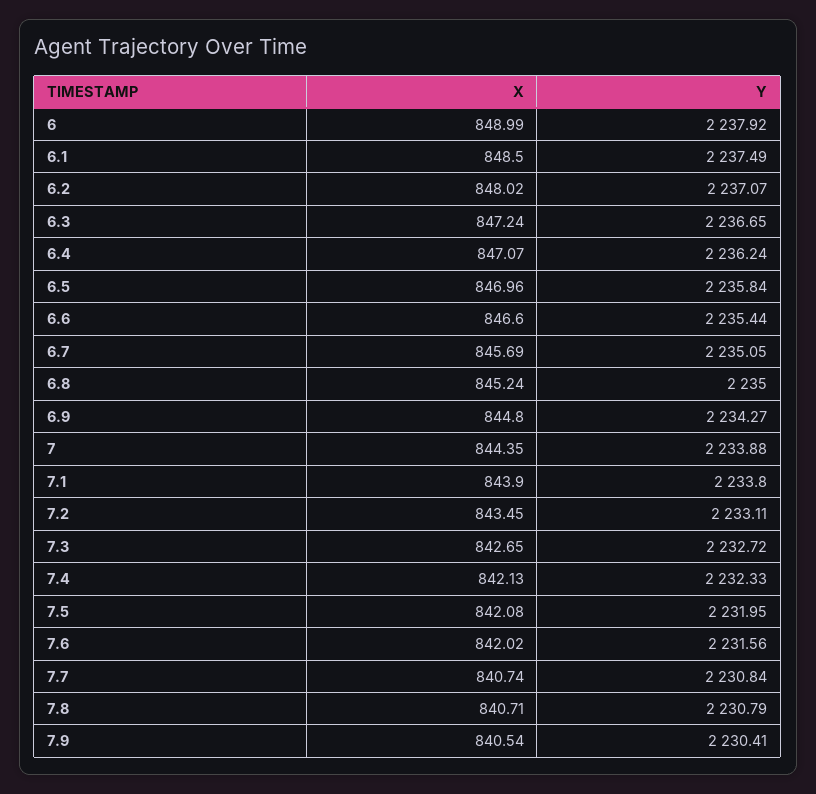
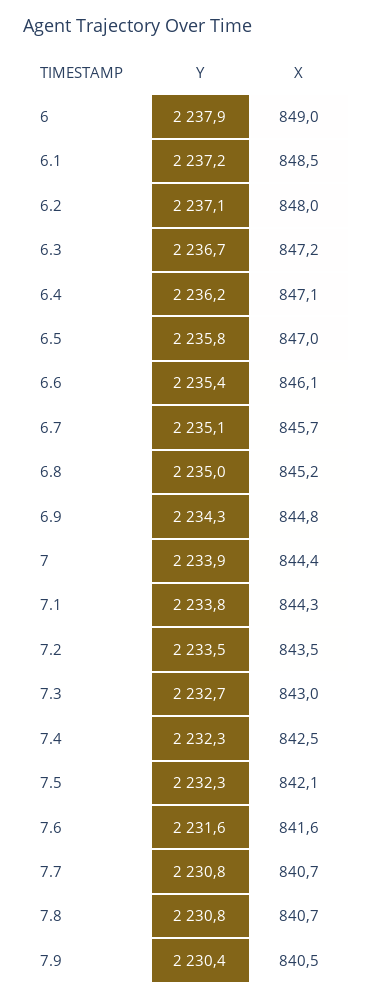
  {
    "X": {
      "6": 848.99,
      "6.1": 848.5,
      "6.2": 848.02,
      "6.3": 847.24,
      "6.4": 847.07,
      "6.5": 846.96,
-     "6.6": 846.6,
+     "6.6": 846.1,
      "6.7": 845.69,
      "6.8": 845.24,
      "6.9": 844.8,
      "7": 844.35,
-     "7.1": 843.9,
+     "7.1": 844.3,
      "7.2": 843.45,
-     "7.3": 842.65,
+     "7.3": 843,
-     "7.4": 842.13,
+     "7.4": 842.5,
      "7.5": 842.08,
-     "7.6": 842.02,
+     "7.6": 841.6,
      "7.7": 840.74,
      "7.8": 840.71,
      "7.9": 840.54
    },
    "Y": {
      "6": 2237.92,
-     "6.1": 2237.49,
+     "6.1": 2237.2,
      "6.2": 2237.07,
      "6.3": 2236.65,
      "6.4": 2236.24,
      "6.5": 2235.84,
      "6.6": 2235.44,
      "6.7": 2235.05,
      "6.8": 2235,
      "6.9": 2234.27,
      "7": 2233.88,
      "7.1": 2233.8,
-     "7.2": 2233.11,
+     "7.2": 2233.5,
      "7.3": 2232.72,
      "7.4": 2232.33,
-     "7.5": 2231.95,
+     "7.5": 2232.3,
      "7.6": 2231.56,
      "7.7": 2230.84,
      "7.8": 2230.79,
      "7.9": 2230.41
    }
  }

